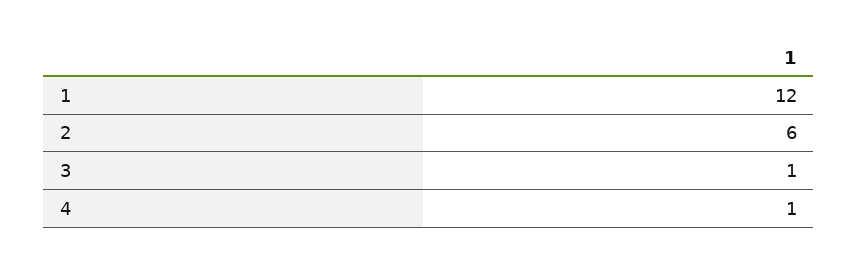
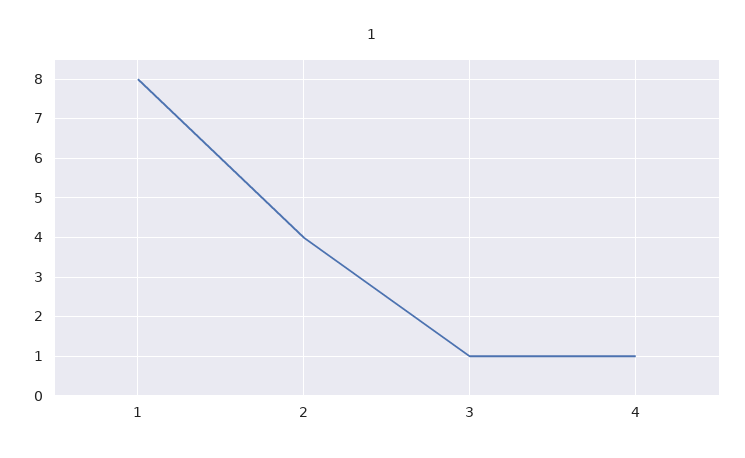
  {
-   "1": 12,
+   "1": 8,
-   "2": 6,
+   "2": 4,
    "3": 1,
    "4": 1
  }

